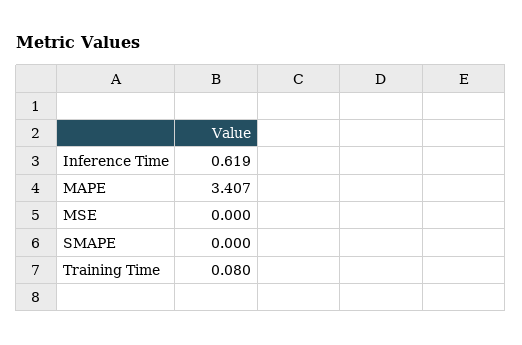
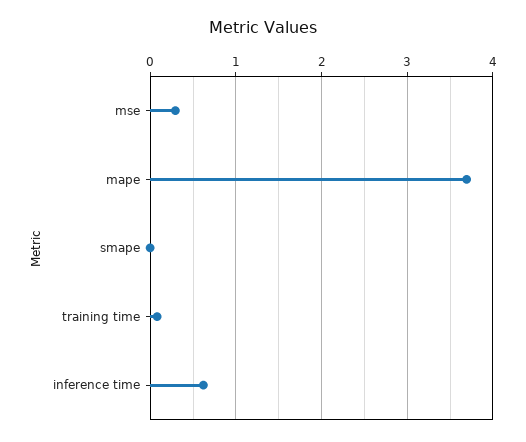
  {
    "Inference Time": 0.619,
-   "MAPE": 3.407,
+   "MAPE": 3.7,
-   "MSE": 0,
+   "MSE": 0.3,
    "SMAPE": 0,
    "Training Time": 0.08
  }

